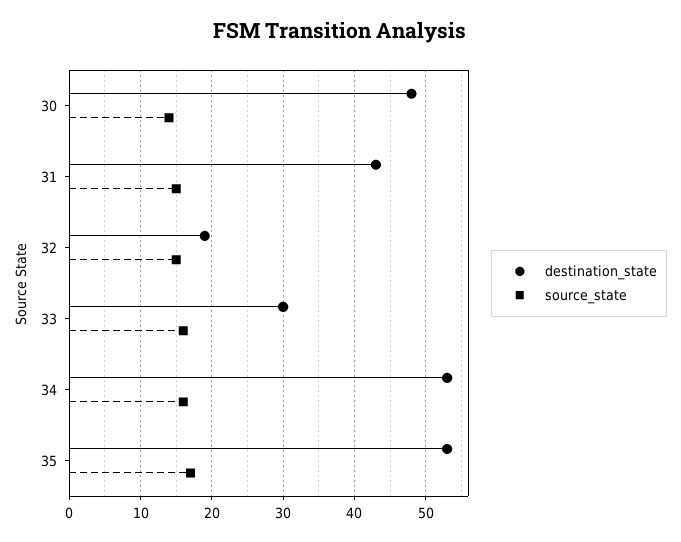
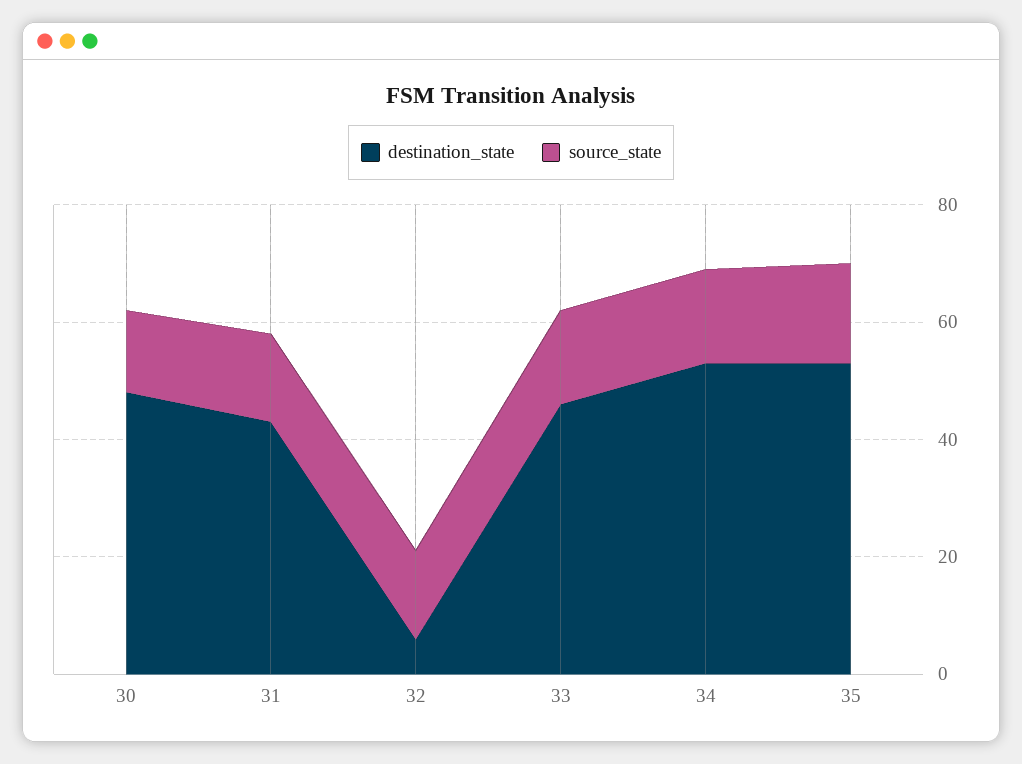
  {
    "destination_state": {
      "30": 48,
      "31": 43,
-     "32": 19,
+     "32": 5,
-     "33": 30,
+     "33": 45,
      "34": 53,
      "35": 53
    },
    "source_state": {
      "30": 14,
      "31": 15,
      "32": 15,
      "33": 16,
      "34": 16,
      "35": 17
    }
  }

